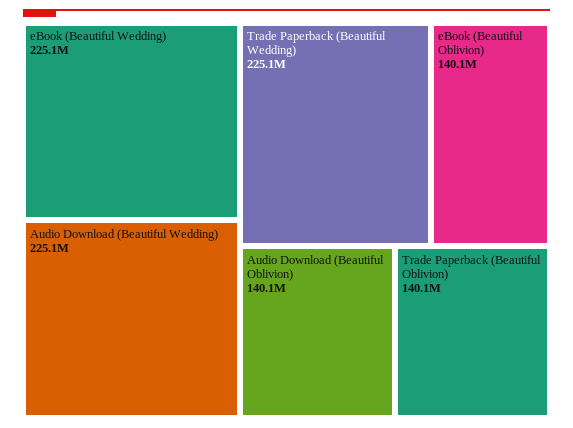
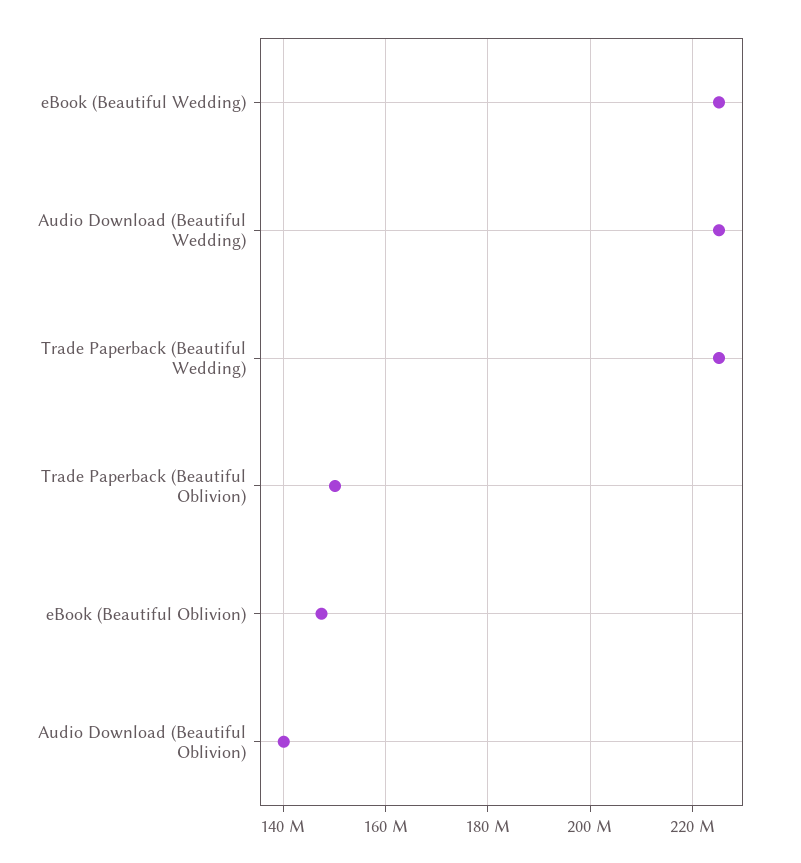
  {
    "eBook (Beautiful Wedding)": 225100000,
    "Audio Download (Beautiful Wedding)": 225100000,
    "Trade Paperback (Beautiful Wedding)": 225100000,
-   "eBook (Beautiful Oblivion)": 140100000,
+   "eBook (Beautiful Oblivion)": 148000000,
    "Audio Download (Beautiful Oblivion)": 140100000,
-   "Trade Paperback (Beautiful Oblivion)": 140100000
+   "Trade Paperback (Beautiful Oblivion)": 150000000
  }

